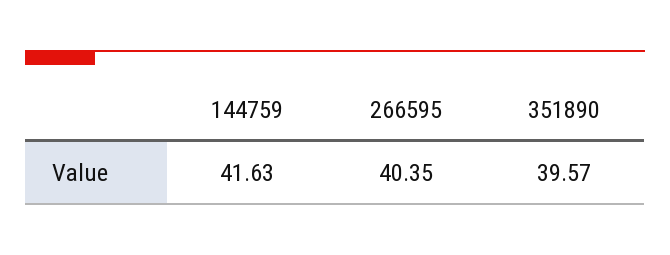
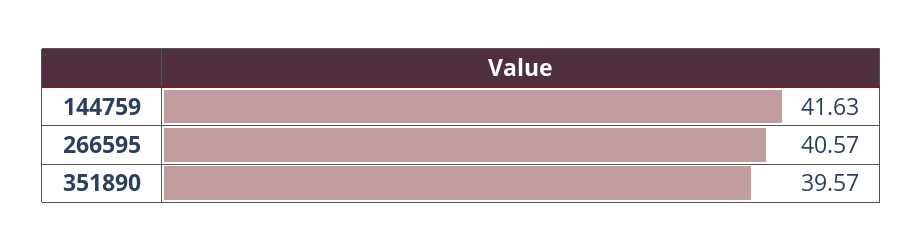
  {
    "144759": 41.63,
-   "266595": 40.35,
+   "266595": 40.57,
    "351890": 39.57
  }

